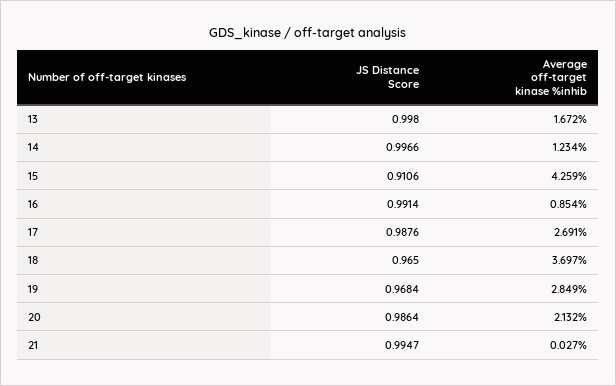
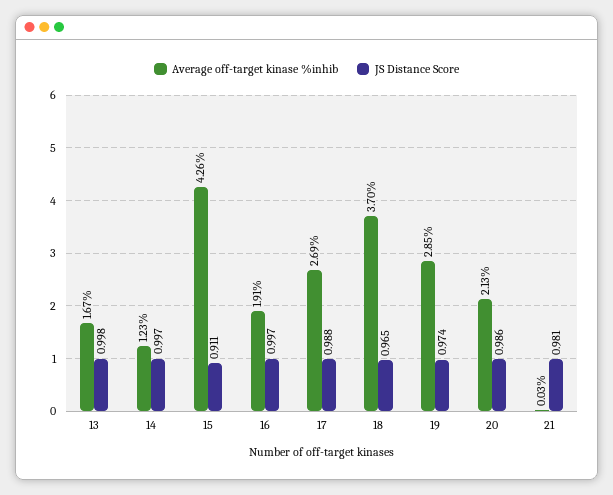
  {
    "JS Distance Score": {
      "13": 0.998,
      "14": 0.9966,
      "15": 0.9106,
-     "16": 0.9914,
+     "16": 0.997,
      "17": 0.9876,
      "18": 0.965,
-     "19": 0.9684,
+     "19": 0.974,
      "20": 0.9864,
-     "21": 0.9947
+     "21": 0.981
    },
    "Average off-target kinase %inhib": {
      "13": 1.672,
      "14": 1.234,
      "15": 4.259,
-     "16": 0.854,
+     "16": 1.91,
      "17": 2.691,
      "18": 3.697,
      "19": 2.849,
      "20": 2.132,
      "21": 0.027
    }
  }

